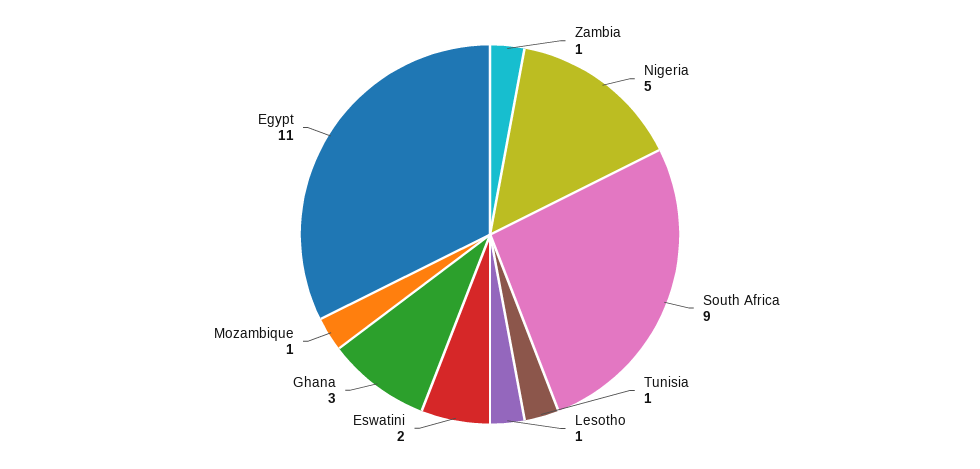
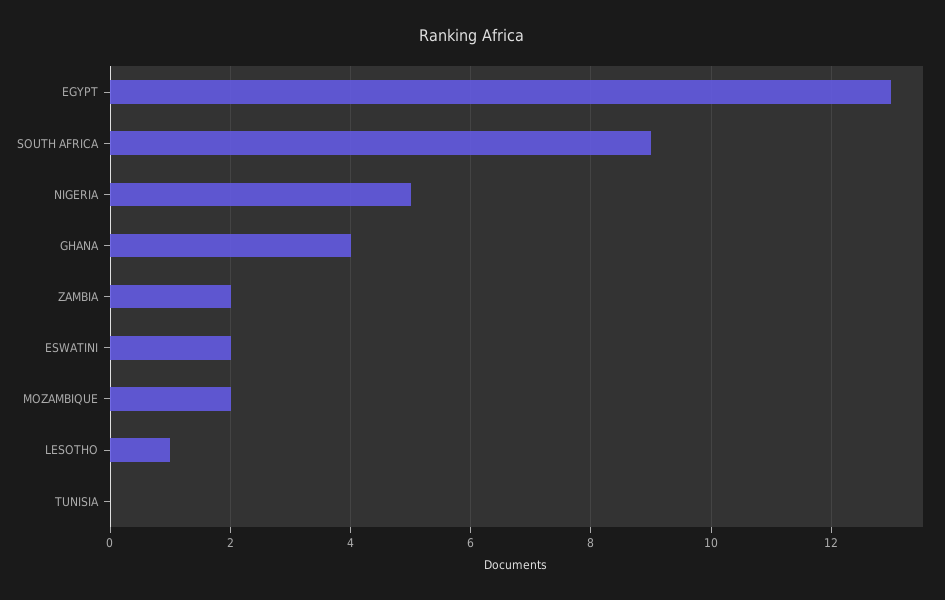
  {
-   "Zambia": 1,
+   "Zambia": 2,
    "Nigeria": 5,
    "South Africa": 9,
-   "Tunisia": 1,
+   "Tunisia": 0,
    "Lesotho": 1,
    "Eswatini": 2,
-   "Ghana": 3,
+   "Ghana": 4,
-   "Mozambique": 1,
+   "Mozambique": 2,
-   "Egypt": 11
+   "Egypt": 13
  }

